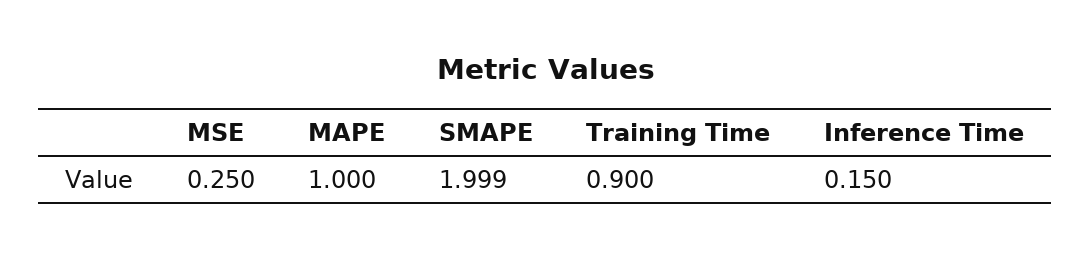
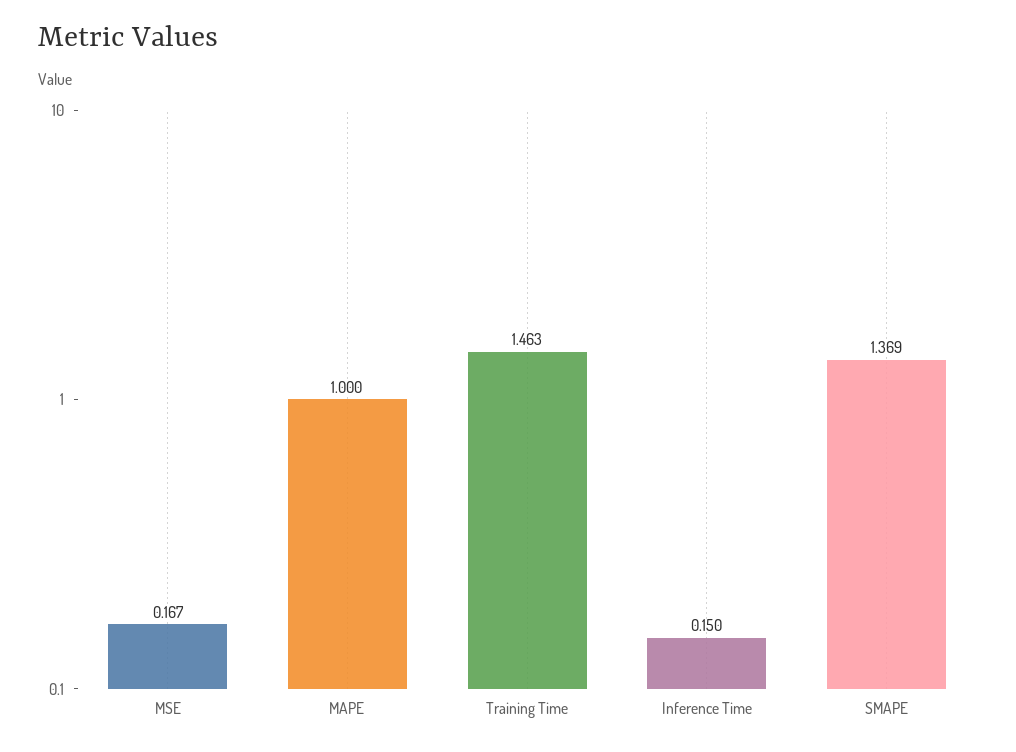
  {
-   "MSE": 0.25,
+   "MSE": 0.167,
    "MAPE": 1,
-   "SMAPE": 1.999,
+   "SMAPE": 1.369,
-   "Training Time": 0.9,
+   "Training Time": 1.463,
    "Inference Time": 0.15
  }

